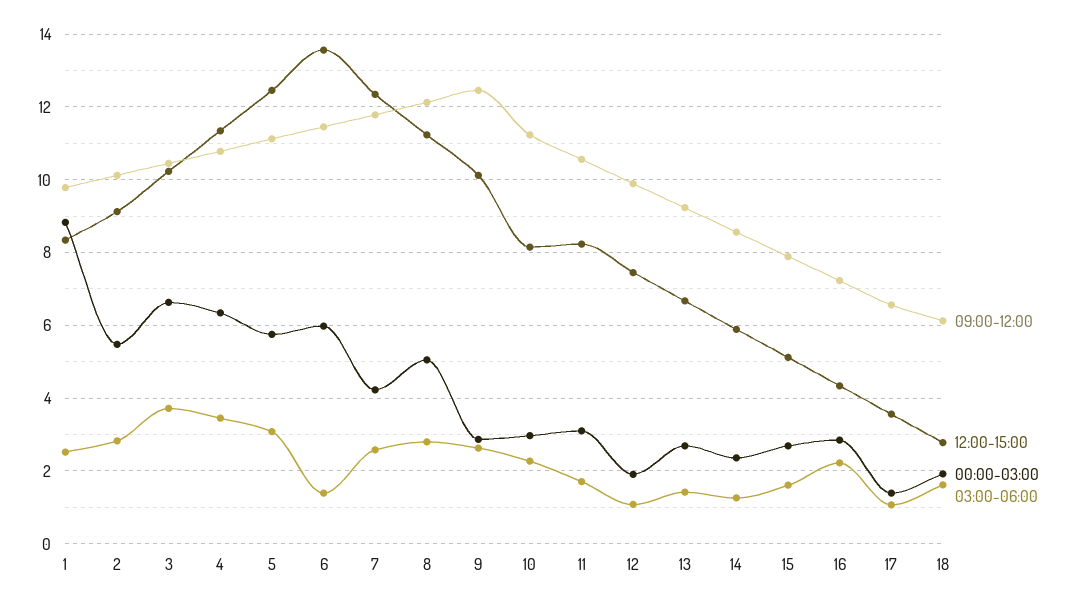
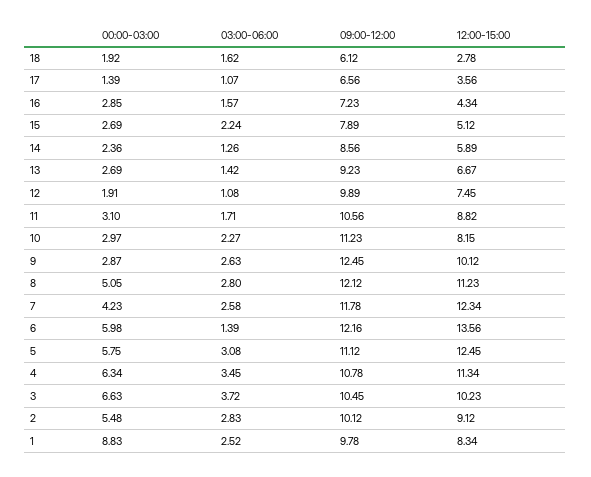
  {
    "09:00-12:00": {
      "1": 9.78,
      "2": 10.12,
      "3": 10.45,
      "4": 10.78,
      "5": 11.12,
-     "6": 11.4,
+     "6": 12.16,
      "7": 11.78,
      "8": 12.12,
      "9": 12.45,
      "10": 11.23,
      "11": 10.56,
      "12": 9.89,
      "13": 9.23,
      "14": 8.56,
      "15": 7.89,
      "16": 7.23,
      "17": 6.56,
      "18": 6.12
    },
    "12:00-15:00": {
      "1": 8.34,
      "2": 9.12,
      "3": 10.23,
      "4": 11.34,
      "5": 12.45,
      "6": 13.56,
      "7": 12.34,
      "8": 11.23,
      "9": 10.12,
      "10": 8.15,
-     "11": 8.2,
+     "11": 8.82,
      "12": 7.45,
      "13": 6.67,
      "14": 5.89,
      "15": 5.12,
      "16": 4.34,
      "17": 3.56,
      "18": 2.78
    },
    "00:00-03:00": {
      "1": 8.83,
      "2": 5.48,
      "3": 6.63,
      "4": 6.34,
      "5": 5.75,
      "6": 5.98,
      "7": 4.23,
      "8": 5.05,
      "9": 2.87,
      "10": 2.97,
      "11": 3.1,
      "12": 1.91,
      "13": 2.69,
      "14": 2.36,
      "15": 2.69,
      "16": 2.85,
      "17": 1.39,
      "18": 1.92
    },
    "03:00-06:00": {
      "1": 2.52,
      "2": 2.83,
      "3": 3.72,
      "4": 3.45,
      "5": 3.08,
      "6": 1.39,
      "7": 2.58,
      "8": 2.8,
      "9": 2.63,
      "10": 2.27,
      "11": 1.71,
      "12": 1.08,
      "13": 1.42,
      "14": 1.26,
-     "15": 1.6,
+     "15": 2.24,
-     "16": 2.2,
+     "16": 1.57,
      "17": 1.07,
      "18": 1.62
    }
  }

